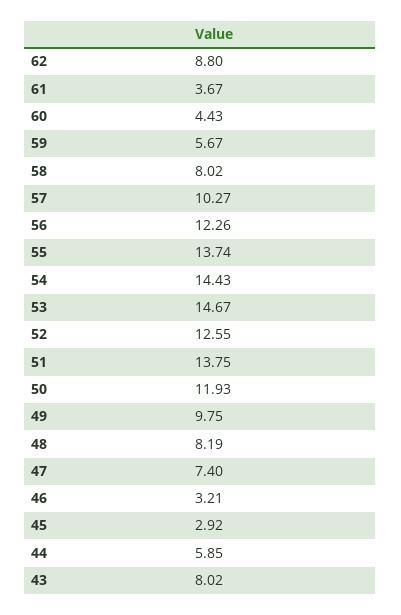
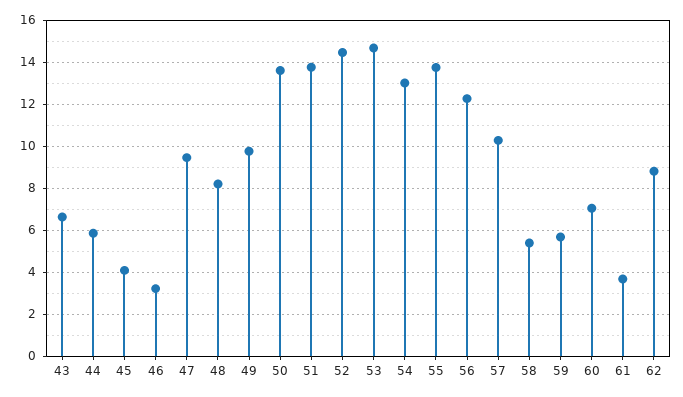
  {
    "62": 8.8,
    "61": 3.67,
-   "60": 4.43,
+   "60": 7,
    "59": 5.67,
-   "58": 8.02,
+   "58": 5.5,
    "57": 10.27,
    "56": 12.26,
    "55": 13.74,
-   "54": 14.43,
+   "54": 13,
    "53": 14.67,
-   "52": 12.55,
+   "52": 14.5,
    "51": 13.75,
-   "50": 11.93,
+   "50": 13.5,
    "49": 9.75,
    "48": 8.19,
-   "47": 7.4,
+   "47": 9.5,
    "46": 3.21,
-   "45": 2.92,
+   "45": 4,
    "44": 5.85,
-   "43": 8.02
+   "43": 6.5
  }

